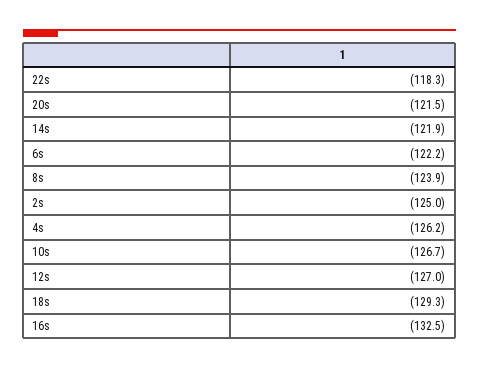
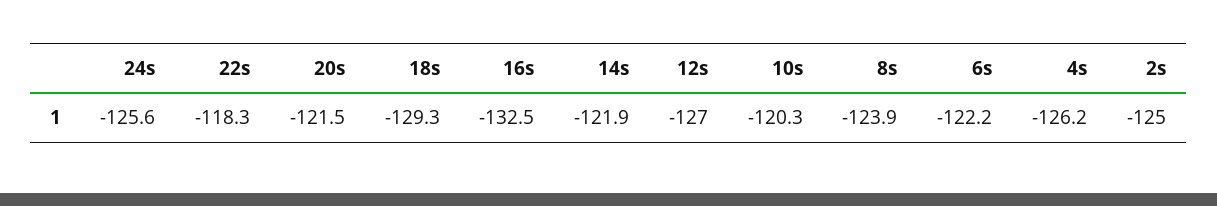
  {
    "22s": -118.3,
    "20s": -121.5,
    "14s": -121.9,
    "6s": -122.2,
    "8s": -123.9,
    "2s": -125,
    "4s": -126.2,
-   "10s": -126.7,
+   "10s": -120.3,
    "12s": -127,
    "18s": -129.3,
-   "16s": -132.5
+   "16s": -132.5,
+   "24s": -125.6
  }

